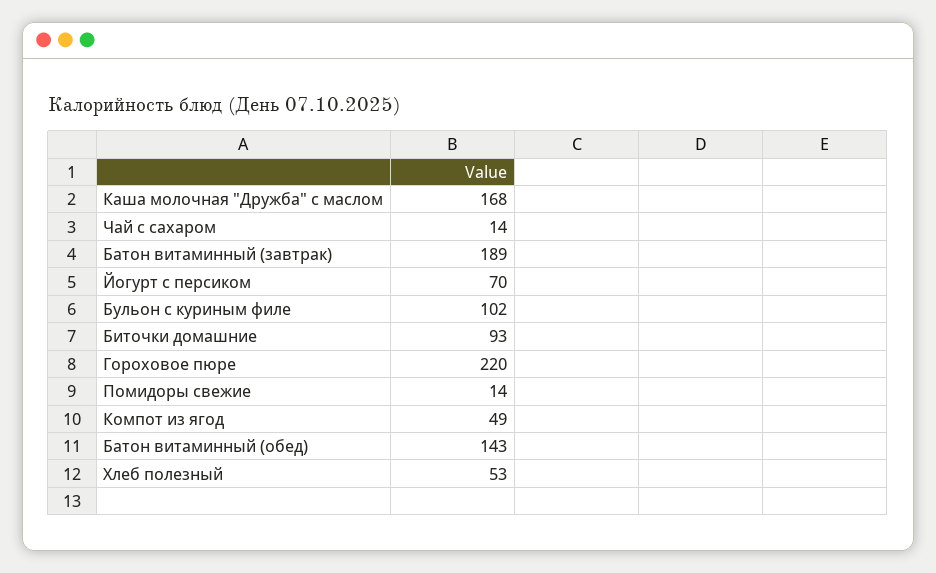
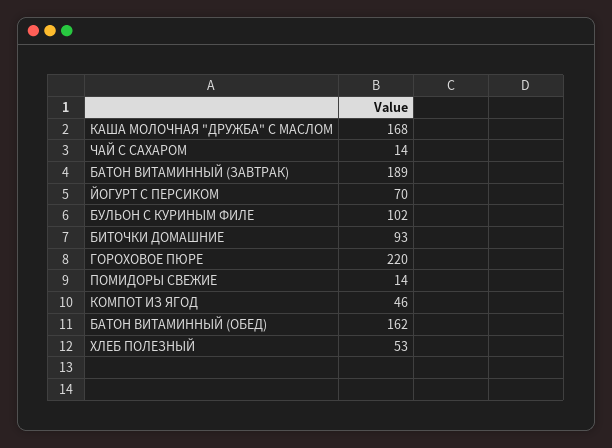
  {
    "Каша молочная \"Дружба\" с маслом": 168,
    "Чай с сахаром": 14,
    "Батон витаминный (завтрак)": 189,
    "Йогурт с персиком": 70,
    "Бульон с куриным филе": 102,
    "Биточки домашние": 93,
    "Гороховое пюре": 220,
    "Помидоры свежие": 14,
-   "Компот из ягод": 49,
+   "Компот из ягод": 46,
-   "Батон витаминный (обед)": 143,
+   "Батон витаминный (обед)": 162,
    "Хлеб полезный": 53
  }

